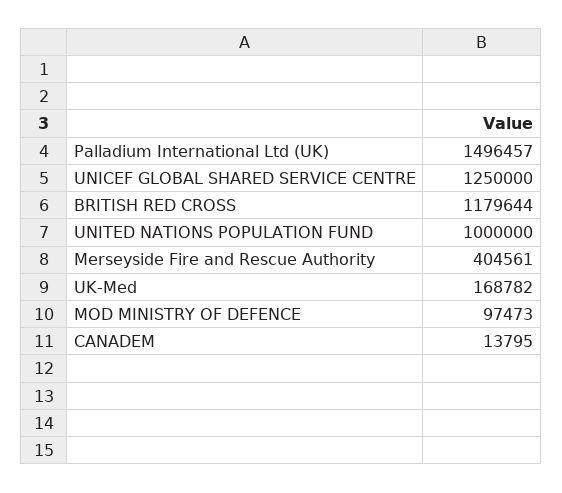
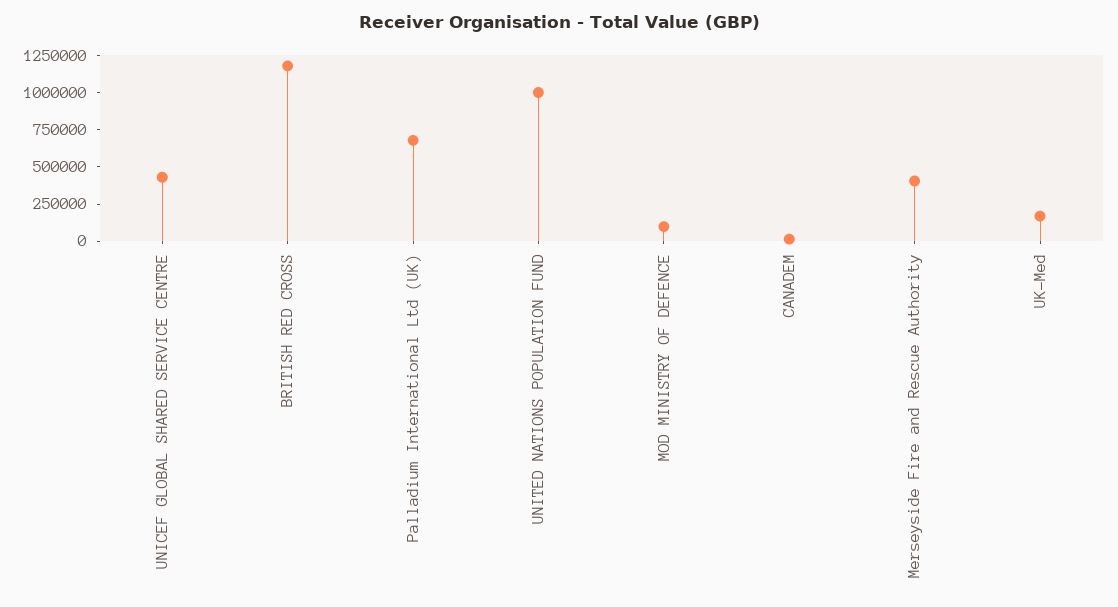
  {
-   "Palladium International Ltd (UK)": 1496457,
+   "Palladium International Ltd (UK)": 750000,
-   "UNICEF GLOBAL SHARED SERVICE CENTRE": 1250000,
+   "UNICEF GLOBAL SHARED SERVICE CENTRE": 500000,
    "BRITISH RED CROSS": 1179644,
    "UNITED NATIONS POPULATION FUND": 1000000,
    "Merseyside Fire and Rescue Authority": 404561,
    "UK-Med": 168782,
    "MOD MINISTRY OF DEFENCE": 97473,
    "CANADEM": 13795
  }

